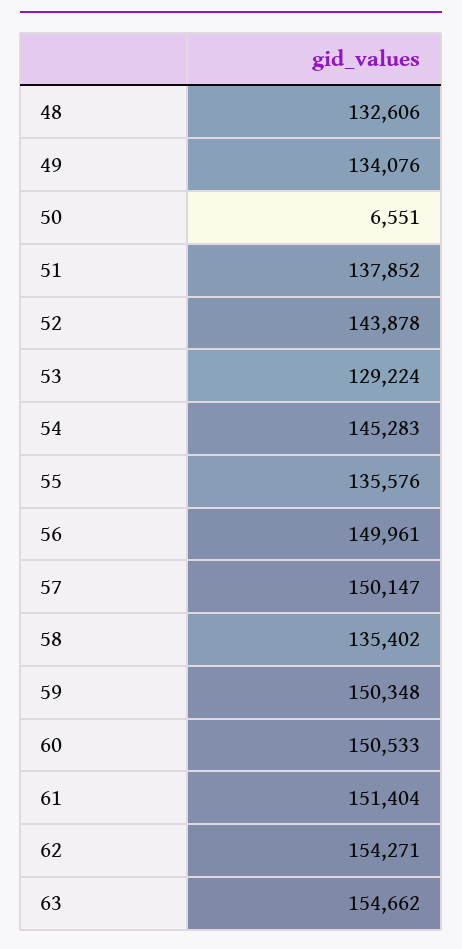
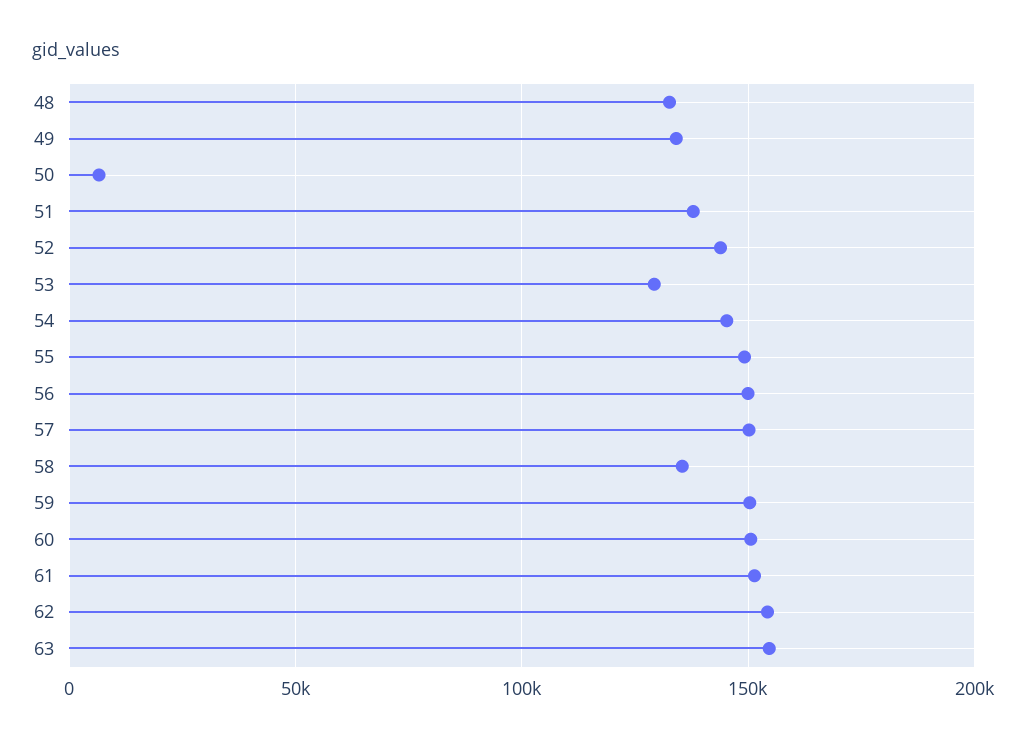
  {
    "48": 132606,
    "49": 134076,
    "50": 6551,
    "51": 137852,
    "52": 143878,
    "53": 129224,
    "54": 145283,
-   "55": 135576,
+   "55": 150000,
    "56": 149961,
    "57": 150147,
    "58": 135402,
    "59": 150348,
    "60": 150533,
    "61": 151404,
    "62": 154271,
    "63": 154662
  }

